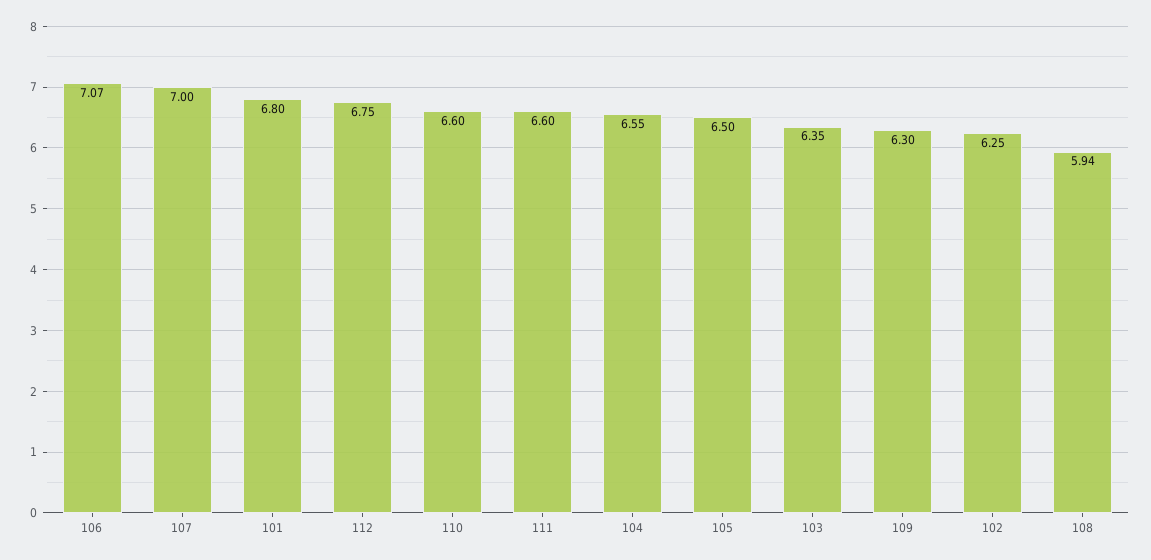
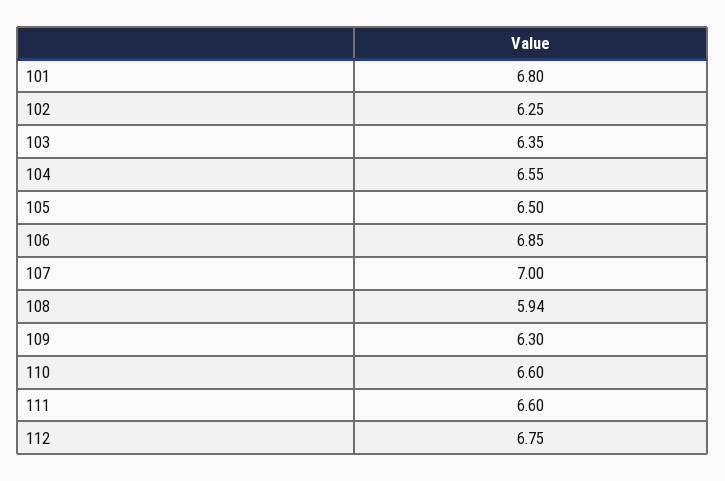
  {
-   "106": 7.07,
+   "106": 6.85,
    "107": 7,
    "101": 6.8,
    "112": 6.75,
    "110": 6.6,
    "111": 6.6,
    "104": 6.55,
    "105": 6.5,
    "103": 6.35,
    "109": 6.3,
    "102": 6.25,
    "108": 5.94
  }

